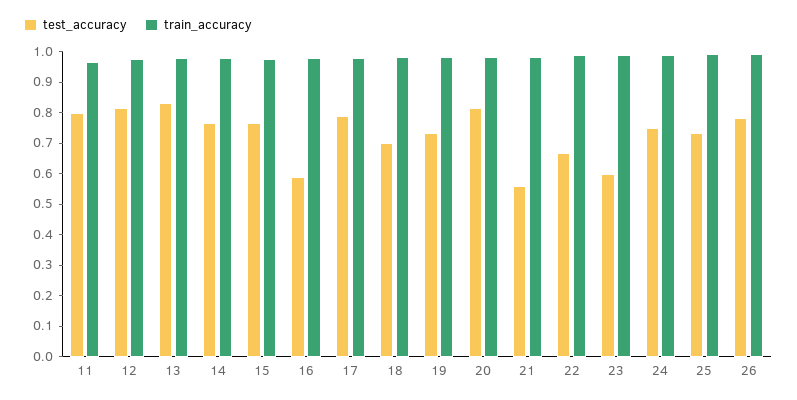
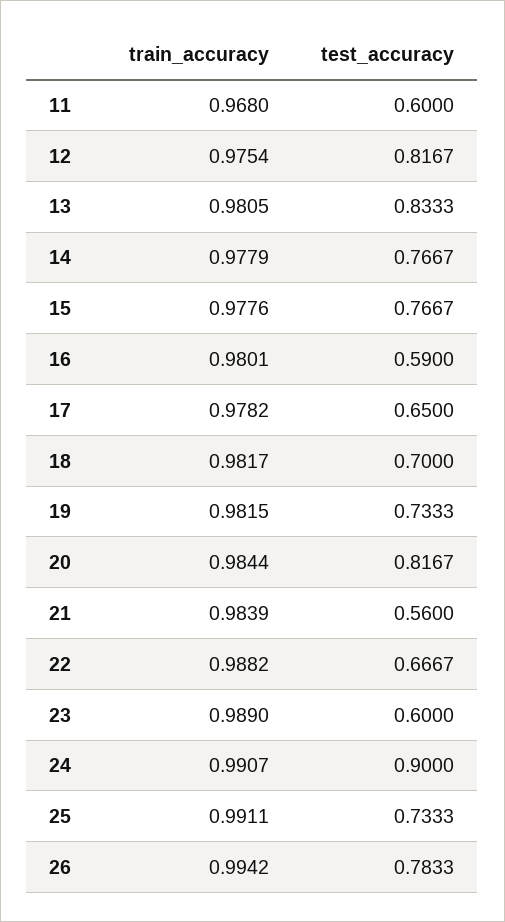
  {
    "test_accuracy": {
-     "11": 0.8,
+     "11": 0.6,
      "12": 0.8167,
      "13": 0.8333,
      "14": 0.7667,
      "15": 0.7667,
      "16": 0.59,
-     "17": 0.8,
+     "17": 0.65,
      "18": 0.7,
      "19": 0.7333,
      "20": 0.8167,
      "21": 0.56,
      "22": 0.6667,
      "23": 0.6,
-     "24": 0.75,
+     "24": 0.9,
      "25": 0.7333,
      "26": 0.7833
    },
    "train_accuracy": {
      "11": 0.968,
      "12": 0.9754,
      "13": 0.9805,
      "14": 0.9779,
      "15": 0.9776,
      "16": 0.9801,
      "17": 0.9782,
      "18": 0.9817,
      "19": 0.9815,
      "20": 0.9844,
      "21": 0.9839,
      "22": 0.9882,
      "23": 0.989,
      "24": 0.9907,
      "25": 0.9911,
      "26": 0.9942
    }
  }

